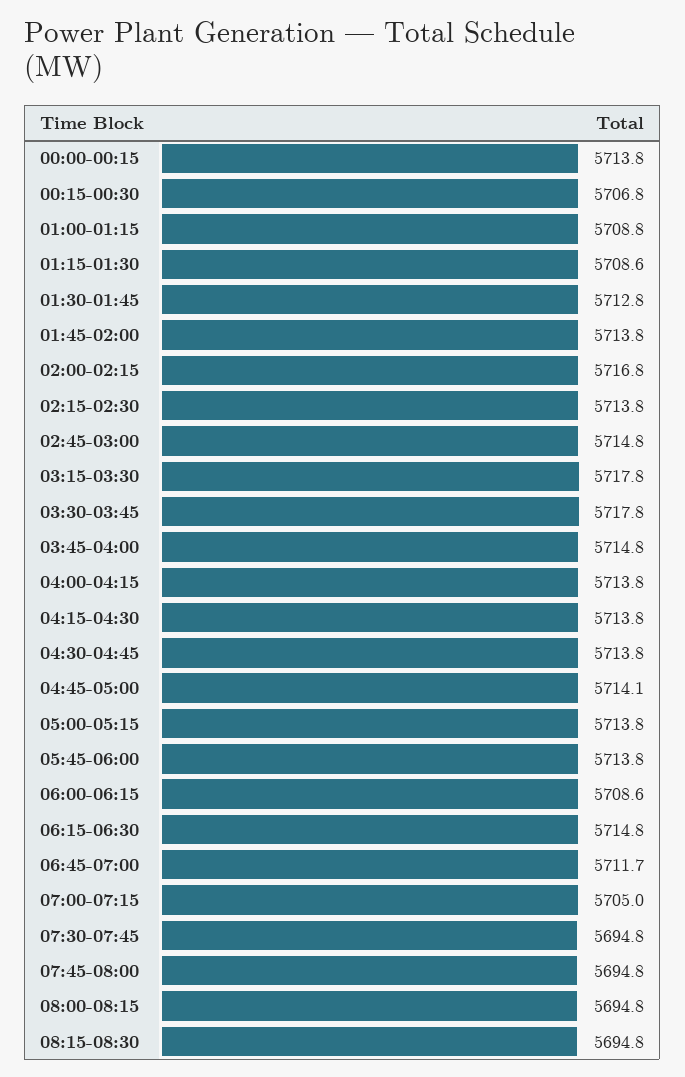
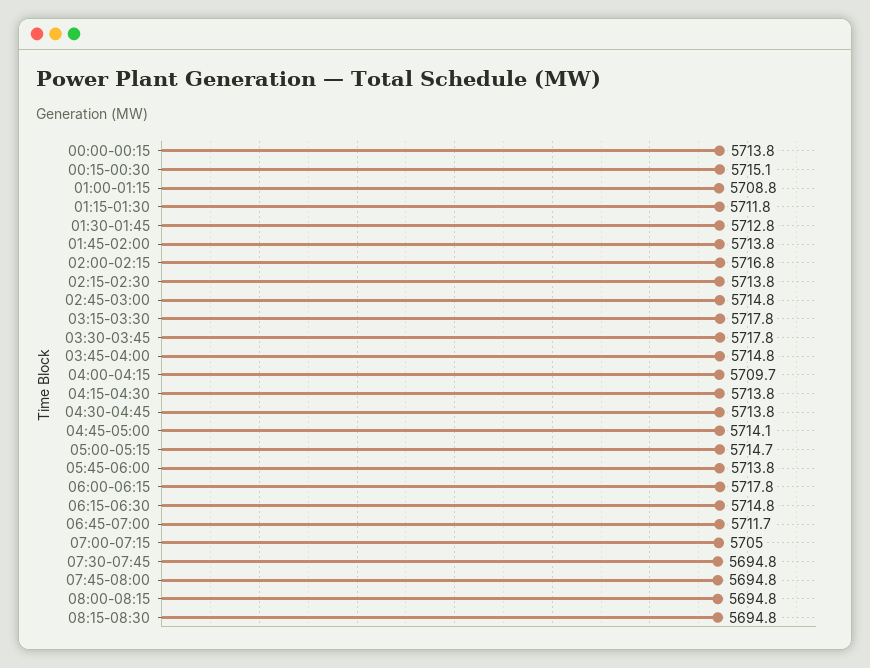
  {
    "00:00-00:15": 5713.8,
-   "00:15-00:30": 5706.8,
+   "00:15-00:30": 5715.1,
    "01:00-01:15": 5708.8,
-   "01:15-01:30": 5708.6,
+   "01:15-01:30": 5711.8,
    "01:30-01:45": 5712.8,
    "01:45-02:00": 5713.8,
    "02:00-02:15": 5716.8,
    "02:15-02:30": 5713.8,
    "02:45-03:00": 5714.8,
    "03:15-03:30": 5717.8,
    "03:30-03:45": 5717.8,
    "03:45-04:00": 5714.8,
-   "04:00-04:15": 5713.8,
+   "04:00-04:15": 5709.7,
    "04:15-04:30": 5713.8,
    "04:30-04:45": 5713.8,
    "04:45-05:00": 5714.1,
-   "05:00-05:15": 5713.8,
+   "05:00-05:15": 5714.7,
    "05:45-06:00": 5713.8,
-   "06:00-06:15": 5708.6,
+   "06:00-06:15": 5717.8,
    "06:15-06:30": 5714.8,
    "06:45-07:00": 5711.7,
    "07:00-07:15": 5705,
    "07:30-07:45": 5694.8,
    "07:45-08:00": 5694.8,
    "08:00-08:15": 5694.8,
    "08:15-08:30": 5694.8
  }

